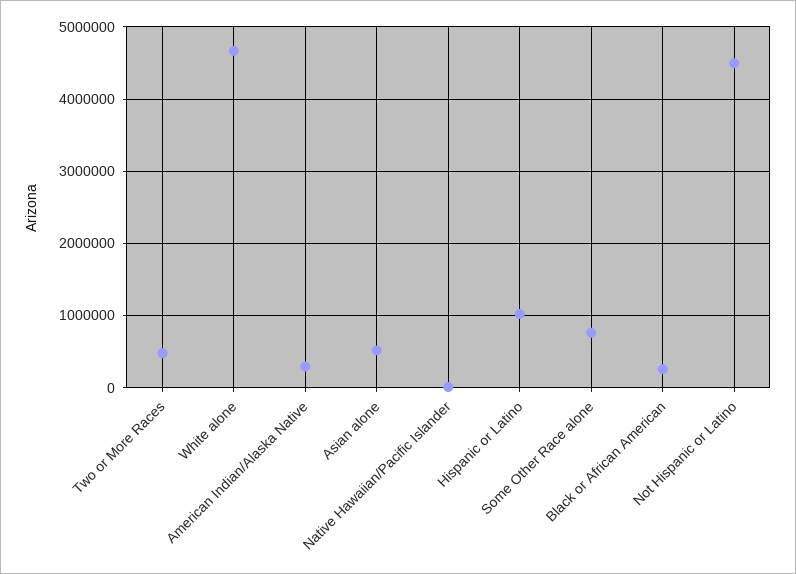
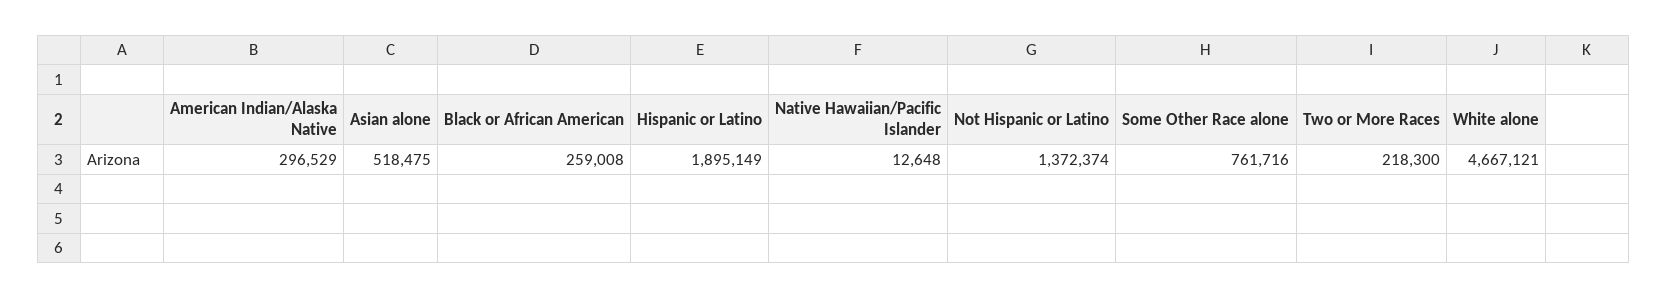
  {
-   "Two or More Races": 500000,
+   "Two or More Races": 218300,
    "White alone": 4667121,
    "American Indian/Alaska Native": 296529,
    "Asian alone": 518475,
    "Native Hawaiian/Pacific Islander": 12648,
-   "Hispanic or Latino": 1000000,
+   "Hispanic or Latino": 1895149,
    "Some Other Race alone": 761716,
    "Black or African American": 259008,
-   "Not Hispanic or Latino": 4500000
+   "Not Hispanic or Latino": 1372374
  }

